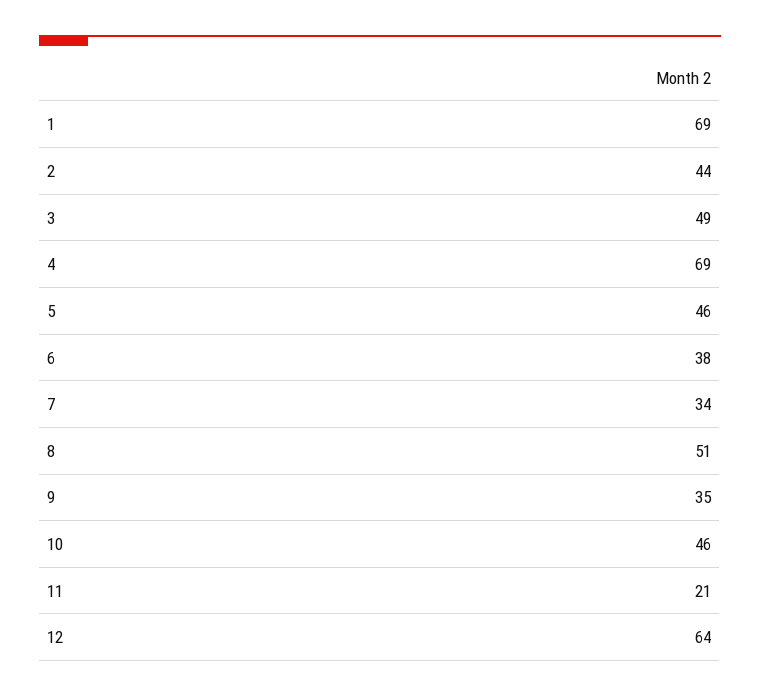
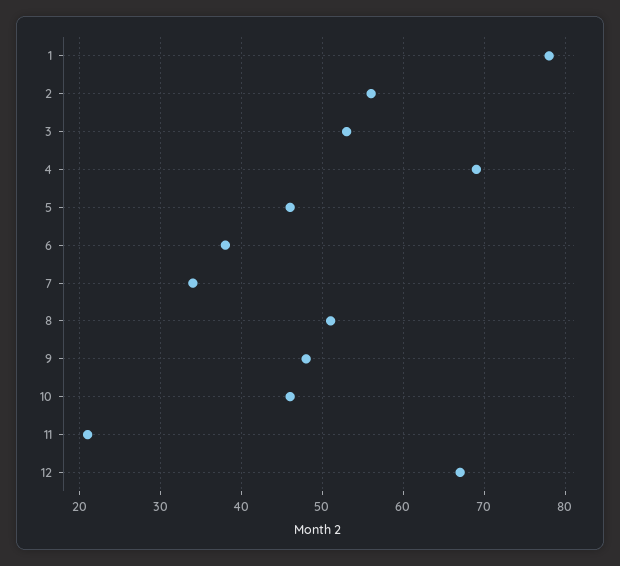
  {
-   "1": 69,
+   "1": 78,
-   "2": 44,
+   "2": 56,
-   "3": 49,
+   "3": 53,
    "4": 69,
    "5": 46,
    "6": 38,
    "7": 34,
    "8": 51,
-   "9": 35,
+   "9": 48,
    "10": 46,
    "11": 21,
-   "12": 64
+   "12": 67
  }

